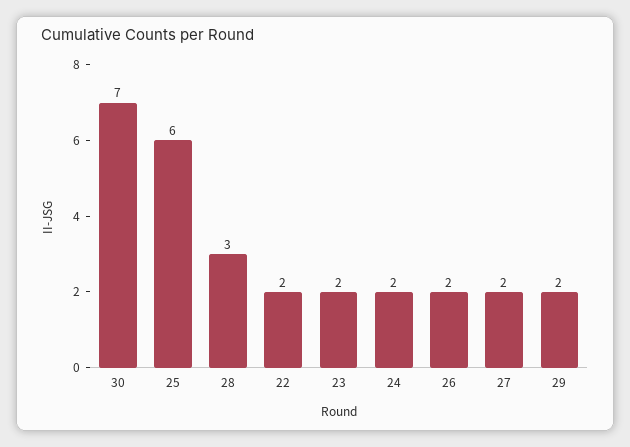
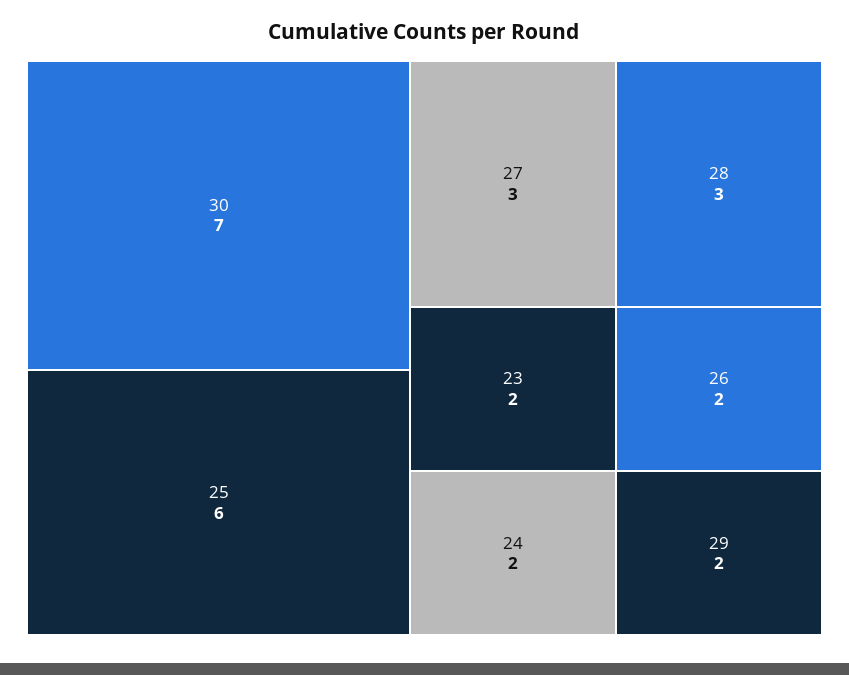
  {
    "30": 7,
    "25": 6,
    "28": 3,
-   "22": 2,
    "23": 2,
    "24": 2,
    "26": 2,
-   "27": 2,
+   "27": 3,
    "29": 2
  }

